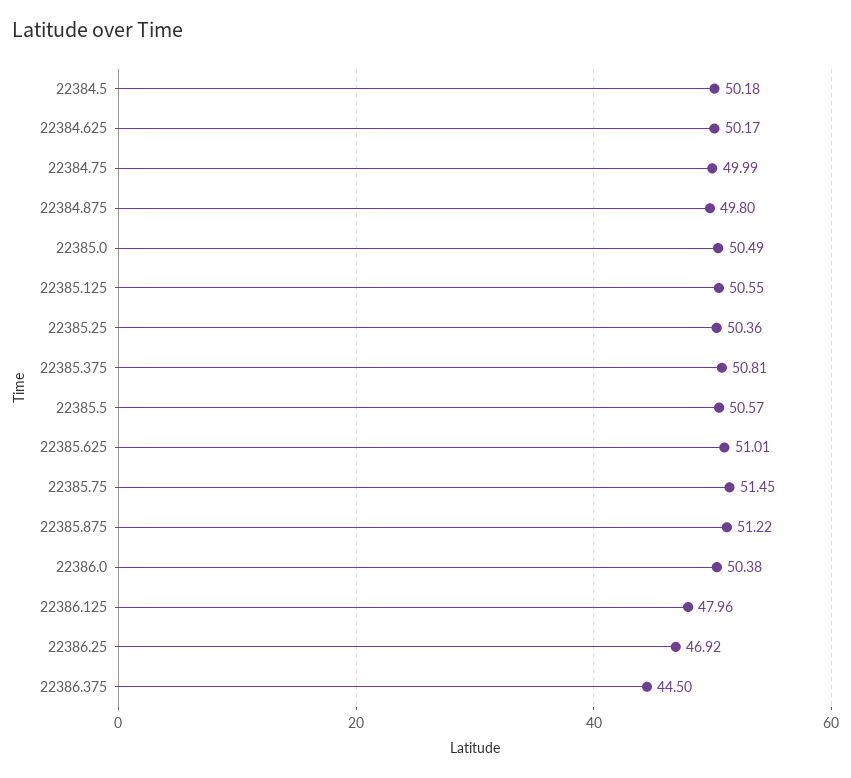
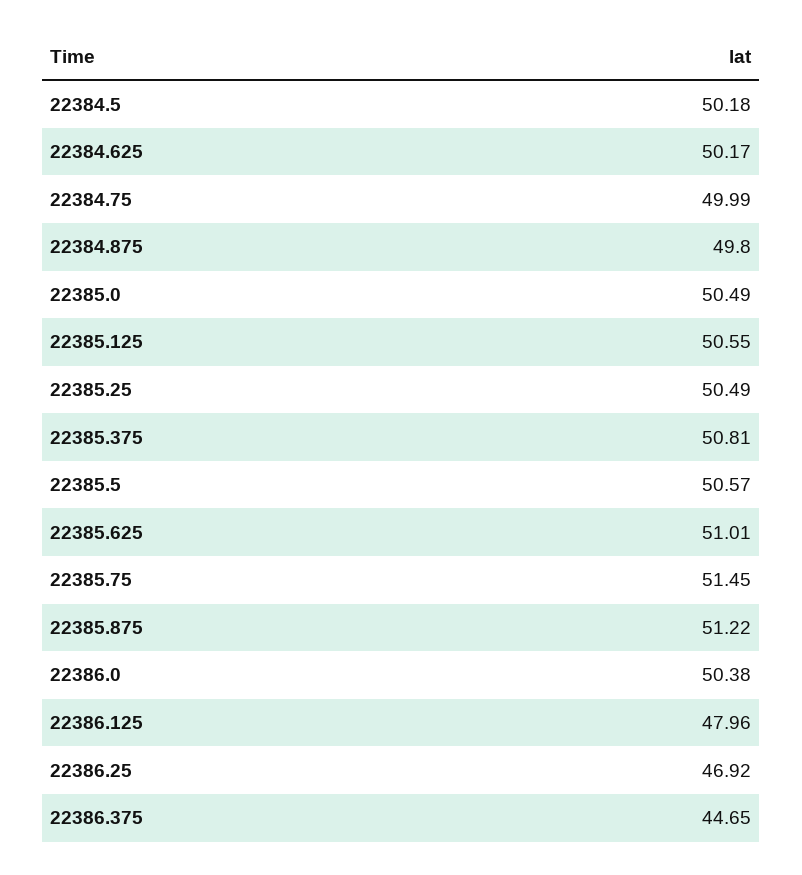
  {
    "22384.5": 50.18,
    "22384.625": 50.17,
    "22384.75": 49.99,
    "22384.875": 49.8,
    "22385.0": 50.49,
    "22385.125": 50.55,
-   "22385.25": 50.36,
+   "22385.25": 50.49,
    "22385.375": 50.81,
    "22385.5": 50.57,
    "22385.625": 51.01,
    "22385.75": 51.45,
    "22385.875": 51.22,
    "22386.0": 50.38,
    "22386.125": 47.96,
    "22386.25": 46.92,
-   "22386.375": 44.5
+   "22386.375": 44.65
  }

